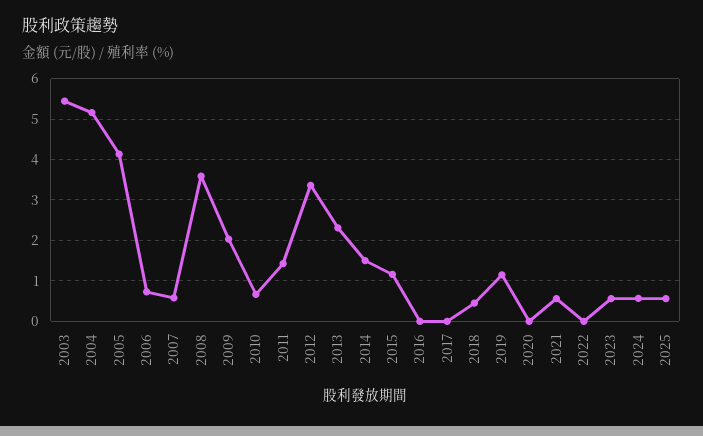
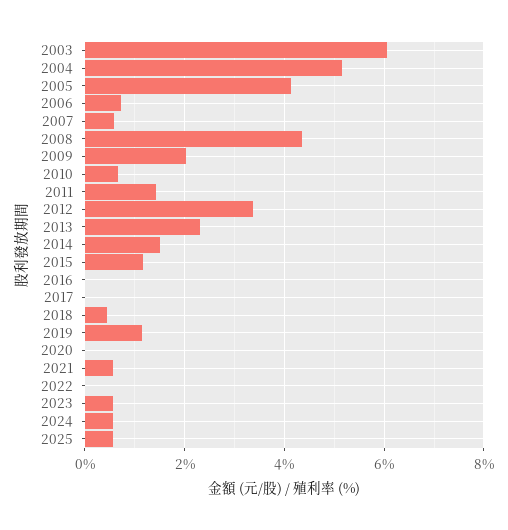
  {
-   "2003": 5.4,
+   "2003": 6,
    "2004": 5.2,
    "2005": 4.2,
    "2006": 0.8,
    "2007": 0.6,
-   "2008": 3.6,
+   "2008": 4.4,
    "2009": 2,
    "2010": 0.6,
    "2011": 1.4,
    "2012": 3.4,
    "2013": 2.4,
    "2014": 1.6,
    "2015": 1.2,
    "2016": 0,
    "2017": 0,
    "2018": 0.4,
    "2019": 1.2,
    "2020": 0,
    "2021": 0.6,
    "2022": 0,
    "2023": 0.6,
    "2024": 0.6,
    "2025": 0.6
  }

